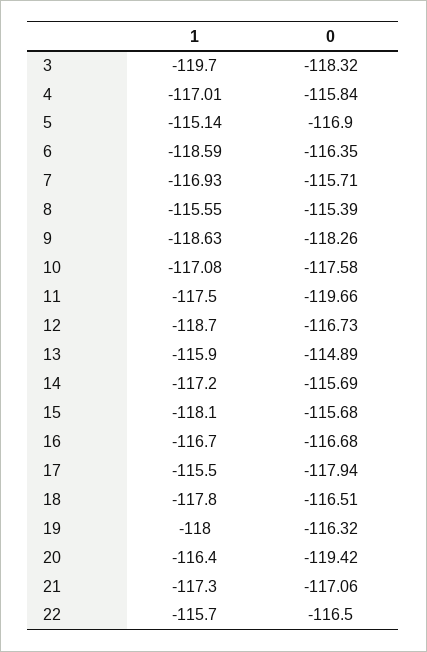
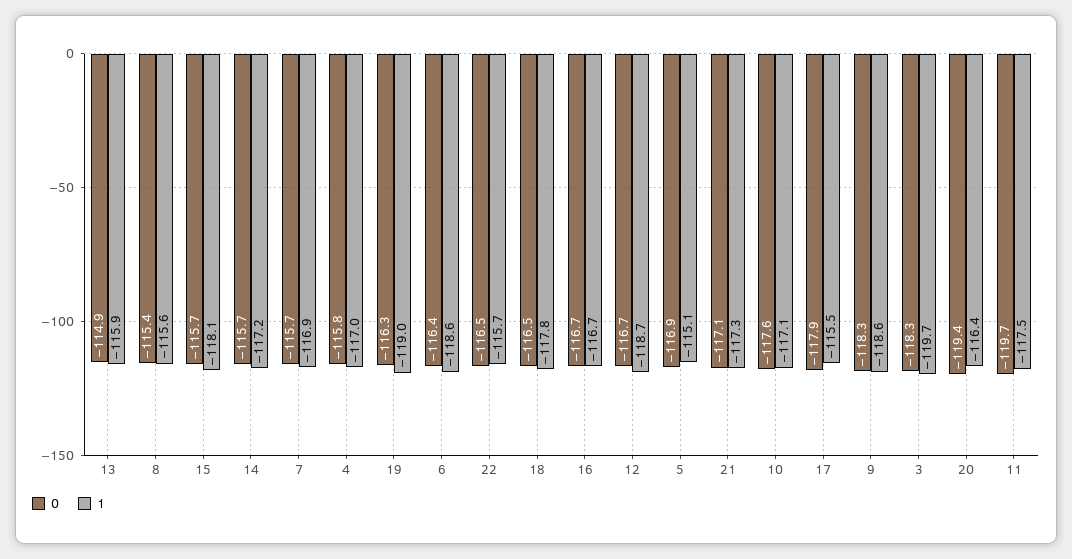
  {
    "1": {
      "3": -119.7,
      "4": -117.01,
      "5": -115.14,
      "6": -118.59,
      "7": -116.93,
      "8": -115.55,
      "9": -118.63,
      "10": -117.08,
      "11": -117.5,
      "12": -118.7,
      "13": -115.9,
      "14": -117.2,
      "15": -118.1,
      "16": -116.7,
      "17": -115.5,
      "18": -117.8,
-     "19": -118,
+     "19": -119,
      "20": -116.4,
      "21": -117.3,
      "22": -115.7
    },
    "0": {
      "3": -118.32,
      "4": -115.84,
      "5": -116.9,
      "6": -116.35,
      "7": -115.71,
      "8": -115.39,
      "9": -118.26,
      "10": -117.58,
      "11": -119.66,
      "12": -116.73,
      "13": -114.89,
      "14": -115.69,
      "15": -115.68,
      "16": -116.68,
      "17": -117.94,
      "18": -116.51,
      "19": -116.32,
      "20": -119.42,
      "21": -117.06,
      "22": -116.5
    }
  }

